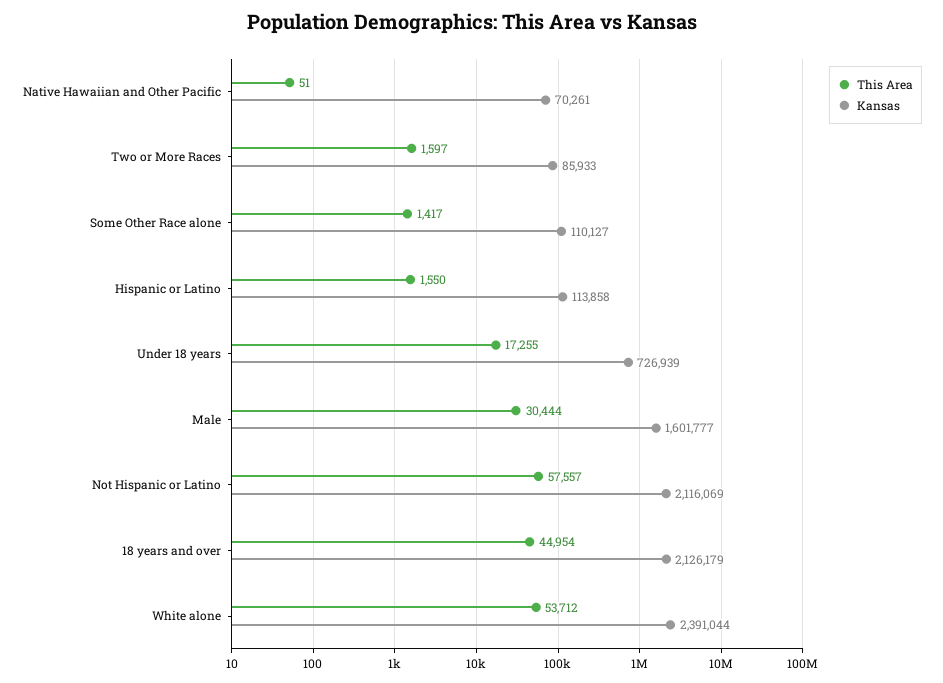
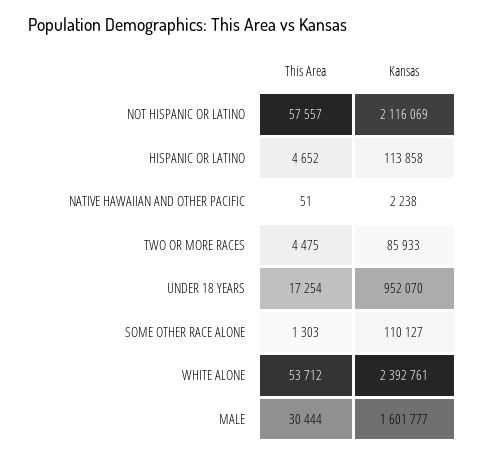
  {
    "This Area": {
      "Native Hawaiian and Other Pacific": 51,
-     "Two or More Races": 1597,
+     "Two or More Races": 4475,
-     "Some Other Race alone": 1417,
+     "Some Other Race alone": 1303,
-     "Hispanic or Latino": 1550,
+     "Hispanic or Latino": 4652,
-     "Under 18 years": 17255,
+     "Under 18 years": 17254,
      "Male": 30444,
      "Not Hispanic or Latino": 57557,
-     "18 years and over": 44954,
      "White alone": 53712
    },
    "Kansas": {
-     "Native Hawaiian and Other Pacific": 70261,
+     "Native Hawaiian and Other Pacific": 2238,
      "Two or More Races": 85933,
      "Some Other Race alone": 110127,
      "Hispanic or Latino": 113858,
-     "Under 18 years": 726939,
+     "Under 18 years": 952070,
      "Male": 1601777,
      "Not Hispanic or Latino": 2116069,
-     "18 years and over": 2126179,
-     "White alone": 2391044
+     "White alone": 2392761
    }
  }

